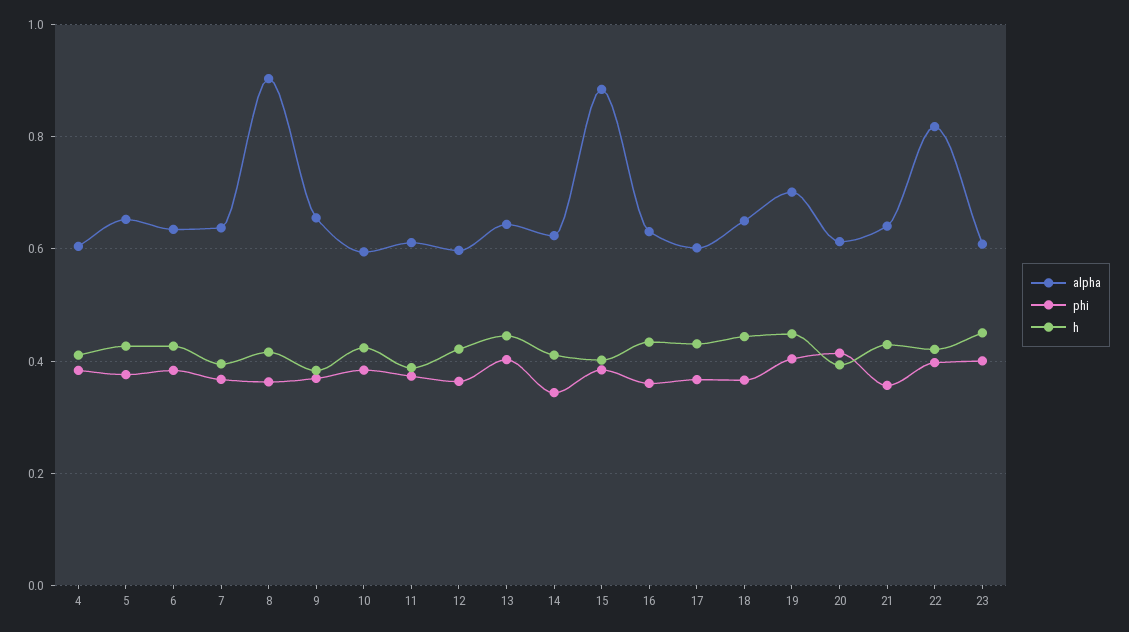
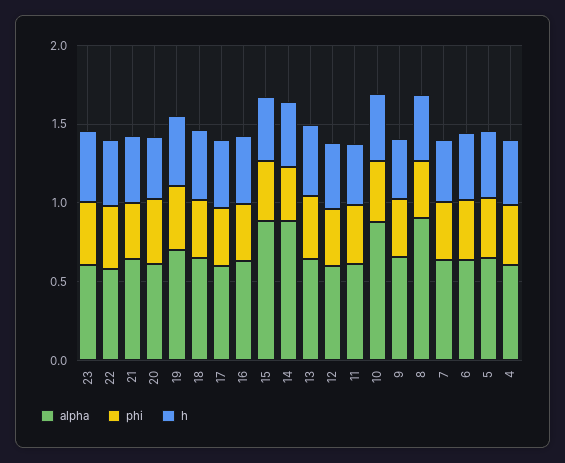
  {
    "alpha": {
      "4": 0.6,
      "5": 0.66,
      "6": 0.64,
      "7": 0.64,
      "8": 0.9,
      "9": 0.66,
-     "10": 0.6,
+     "10": 0.9,
      "11": 0.62,
      "12": 0.6,
      "13": 0.64,
-     "14": 0.62,
+     "14": 0.9,
      "15": 0.88,
      "16": 0.64,
      "17": 0.6,
      "18": 0.66,
      "19": 0.7,
      "20": 0.62,
      "21": 0.64,
-     "22": 0.82,
+     "22": 0.6,
      "23": 0.6
    },
    "phi": {
      "4": 0.38,
      "5": 0.38,
      "6": 0.38,
      "7": 0.36,
      "8": 0.36,
      "9": 0.36,
      "10": 0.38,
      "11": 0.38,
      "12": 0.36,
      "13": 0.4,
      "14": 0.34,
      "15": 0.38,
      "16": 0.36,
      "17": 0.36,
      "18": 0.36,
      "19": 0.4,
      "20": 0.42,
      "21": 0.36,
      "22": 0.4,
      "23": 0.4
    },
    "h": {
      "4": 0.42,
      "5": 0.42,
      "6": 0.42,
      "7": 0.4,
      "8": 0.42,
      "9": 0.38,
      "10": 0.42,
      "11": 0.38,
      "12": 0.42,
      "13": 0.44,
      "14": 0.42,
      "15": 0.4,
      "16": 0.44,
      "17": 0.44,
      "18": 0.44,
      "19": 0.44,
      "20": 0.4,
      "21": 0.42,
      "22": 0.42,
      "23": 0.46
    }
  }

